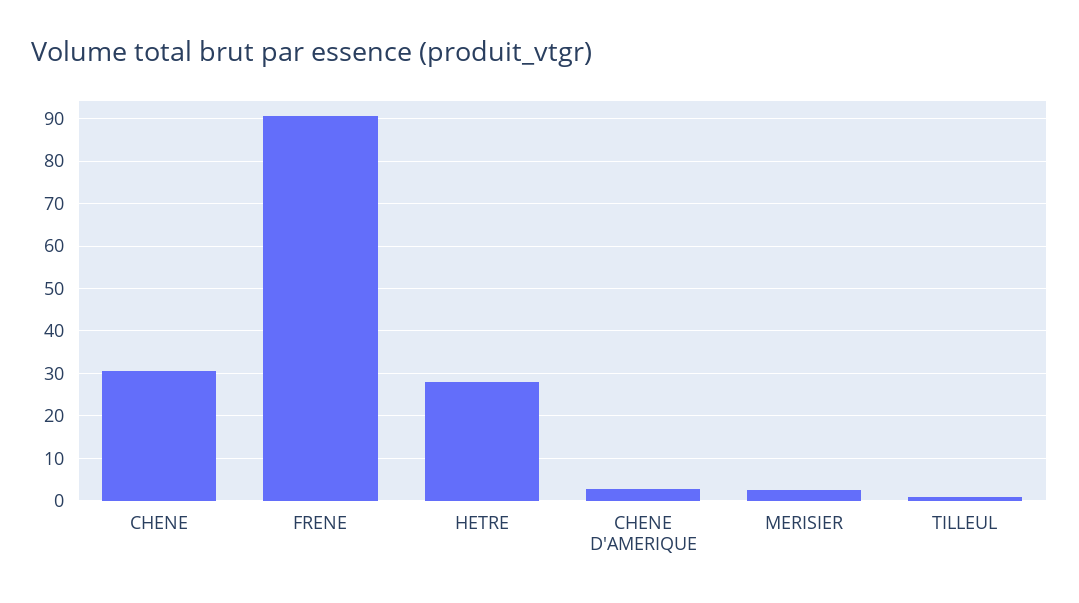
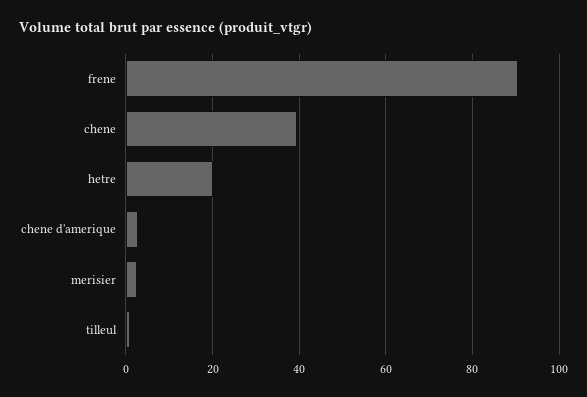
  {
-   "CHENE": 30,
+   "CHENE": 40,
    "FRENE": 90,
-   "HETRE": 28,
+   "HETRE": 20,
    "CHENE D'AMERIQUE": 2,
    "MERISIER": 2,
    "TILLEUL": 0
  }

